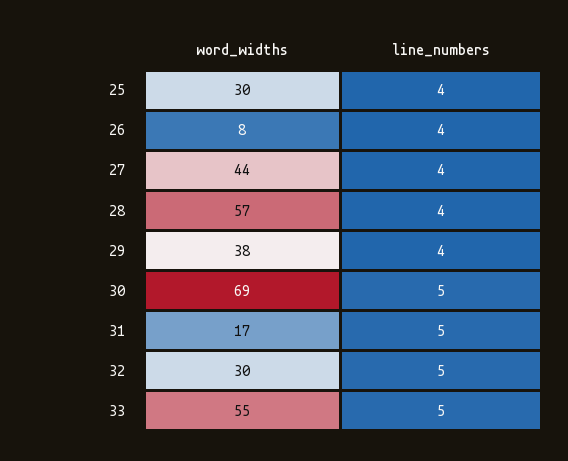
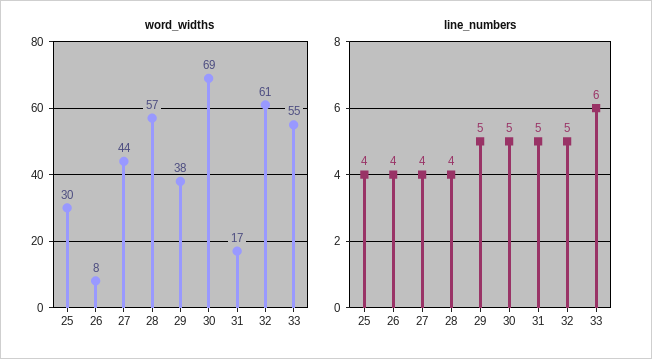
  {
    "word_widths": {
      "25": 30,
      "26": 8,
      "27": 44,
      "28": 57,
      "29": 38,
      "30": 69,
      "31": 17,
-     "32": 30,
+     "32": 61,
      "33": 55
    },
    "line_numbers": {
      "25": 4,
      "26": 4,
      "27": 4,
      "28": 4,
-     "29": 4,
+     "29": 5,
      "30": 5,
      "31": 5,
      "32": 5,
-     "33": 5
+     "33": 6
    }
  }

